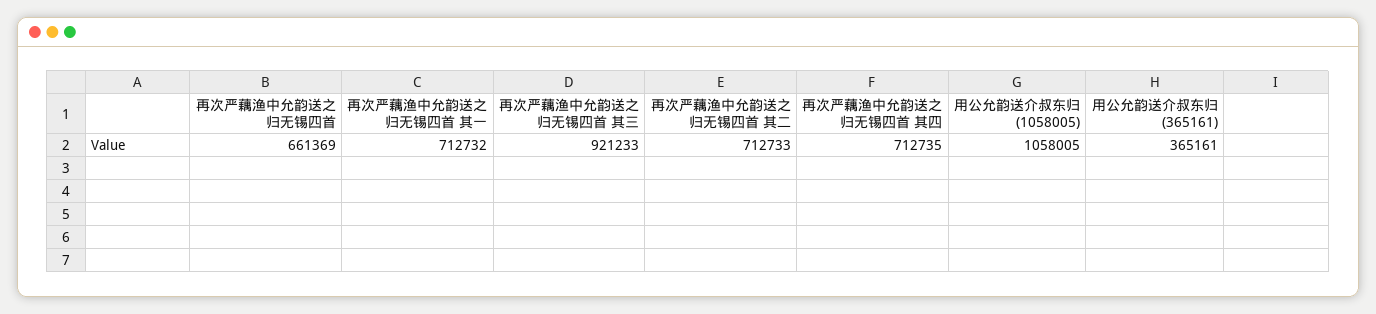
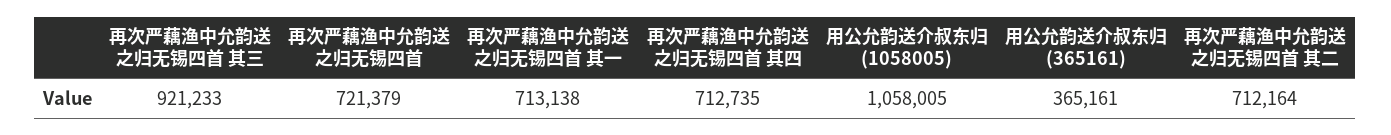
  {
-   "再次严藕渔中允韵送之归无锡四首": 661369,
+   "再次严藕渔中允韵送之归无锡四首": 721379,
-   "再次严藕渔中允韵送之归无锡四首 其一": 712732,
+   "再次严藕渔中允韵送之归无锡四首 其一": 713138,
    "再次严藕渔中允韵送之归无锡四首 其三": 921233,
-   "再次严藕渔中允韵送之归无锡四首 其二": 712733,
+   "再次严藕渔中允韵送之归无锡四首 其二": 712164,
    "再次严藕渔中允韵送之归无锡四首 其四": 712735,
    "用公允韵送介叔东归 (1058005)": 1058005,
    "用公允韵送介叔东归 (365161)": 365161
  }

